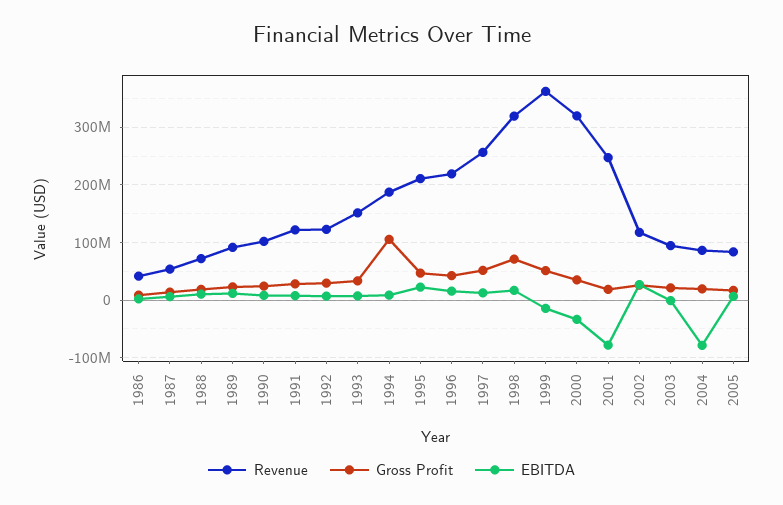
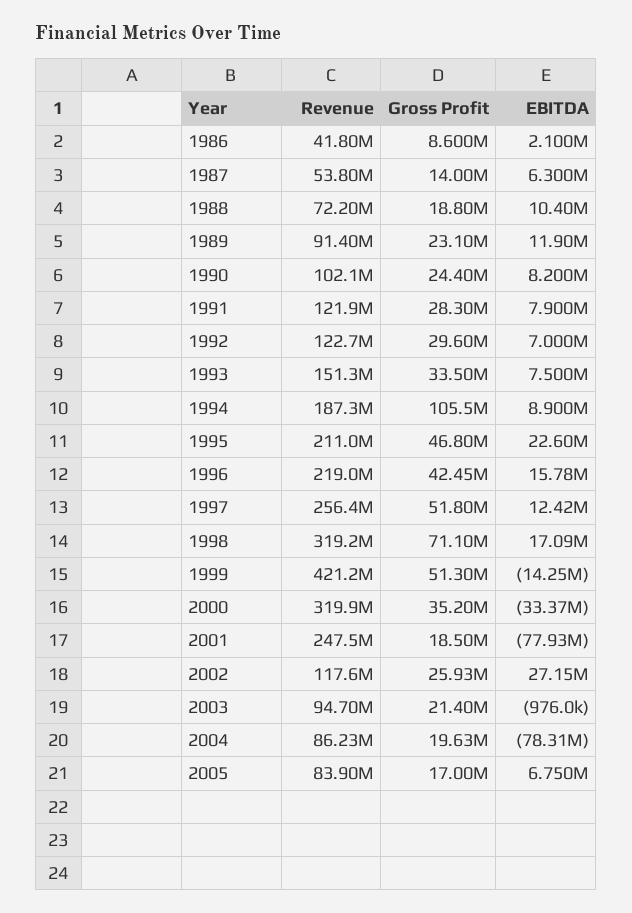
  {
    "Revenue": {
      "1986": 41800000,
      "1987": 53800000,
      "1988": 72200000,
      "1989": 91400000,
      "1990": 102100000,
      "1991": 121900000,
      "1992": 122700000,
      "1993": 151300000,
      "1994": 187300000,
      "1995": 211000000,
      "1996": 219000000,
      "1997": 256400000,
      "1998": 319200000,
-     "1999": 360000000,
+     "1999": 421200000,
      "2000": 319900000,
      "2001": 247500000,
      "2002": 117600000,
      "2003": 94700000,
      "2004": 86230000,
      "2005": 83900000
    },
    "Gross Profit": {
      "1986": 8600000,
      "1987": 14000000,
      "1988": 18800000,
      "1989": 23100000,
      "1990": 24400000,
      "1991": 28300000,
      "1992": 29600000,
      "1993": 33500000,
      "1994": 105500000,
      "1995": 46800000,
      "1996": 42450000,
      "1997": 51800000,
      "1998": 71100000,
      "1999": 51300000,
      "2000": 35200000,
      "2001": 18500000,
      "2002": 25930000,
      "2003": 21400000,
      "2004": 19630000,
      "2005": 17000000
    },
    "EBITDA": {
      "1986": 2100000,
      "1987": 6300000,
      "1988": 10400000,
      "1989": 11900000,
      "1990": 8200000,
      "1991": 7900000,
      "1992": 7000000,
      "1993": 7500000,
      "1994": 8900000,
      "1995": 22600000,
      "1996": 15780000,
      "1997": 12420000,
      "1998": 17090000,
      "1999": -14250000,
      "2000": -33370000,
      "2001": -77930000,
      "2002": 27150000,
      "2003": -976000,
      "2004": -78310000,
      "2005": 6750000
    }
  }

